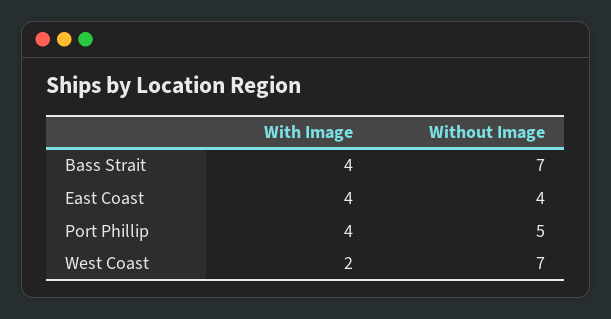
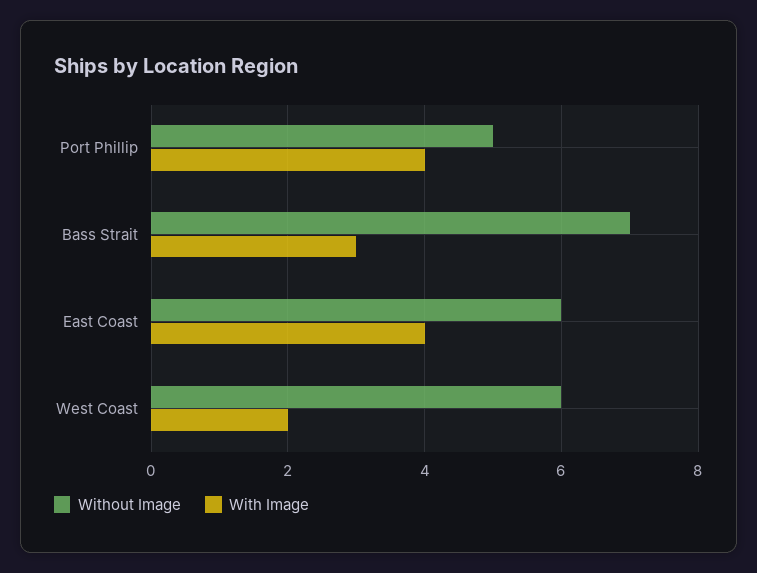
  {
    "With Image": {
-     "Bass Strait": 4,
+     "Bass Strait": 3,
      "East Coast": 4,
      "Port Phillip": 4,
      "West Coast": 2
    },
    "Without Image": {
      "Bass Strait": 7,
-     "East Coast": 4,
+     "East Coast": 6,
      "Port Phillip": 5,
-     "West Coast": 7
+     "West Coast": 6
    }
  }

